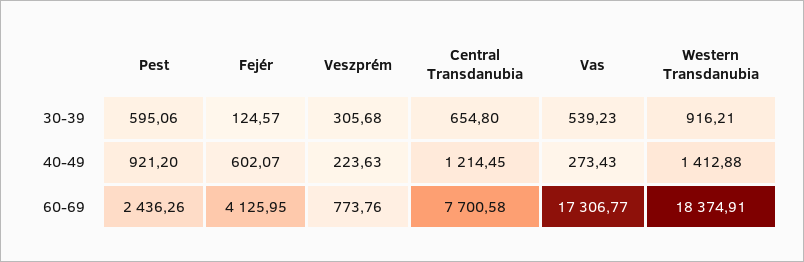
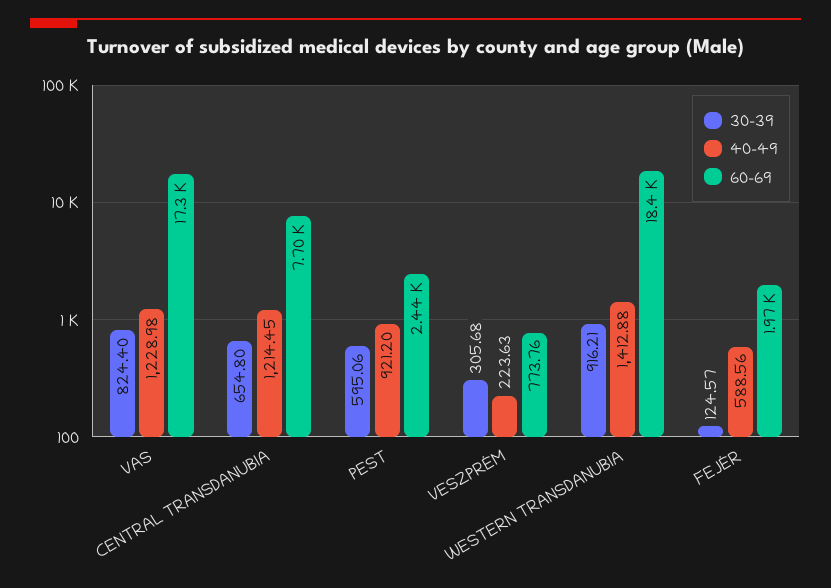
  {
    "30-39": {
      "Pest": 595.06,
      "Fejér": 124.57,
      "Veszprém": 305.68,
      "Central Transdanubia": 654.8,
-     "Vas": 539.23,
+     "Vas": 824.4,
      "Western Transdanubia": 916.21
    },
    "40-49": {
      "Pest": 921.2,
-     "Fejér": 602.07,
+     "Fejér": 588.56,
      "Veszprém": 223.63,
      "Central Transdanubia": 1214.45,
-     "Vas": 273.43,
+     "Vas": 1228.98,
      "Western Transdanubia": 1412.88
    },
    "60-69": {
      "Pest": 2436.26,
-     "Fejér": 4125.95,
+     "Fejér": 1970,
      "Veszprém": 773.76,
      "Central Transdanubia": 7700.58,
      "Vas": 17306.77,
      "Western Transdanubia": 18374.91
    }
  }

